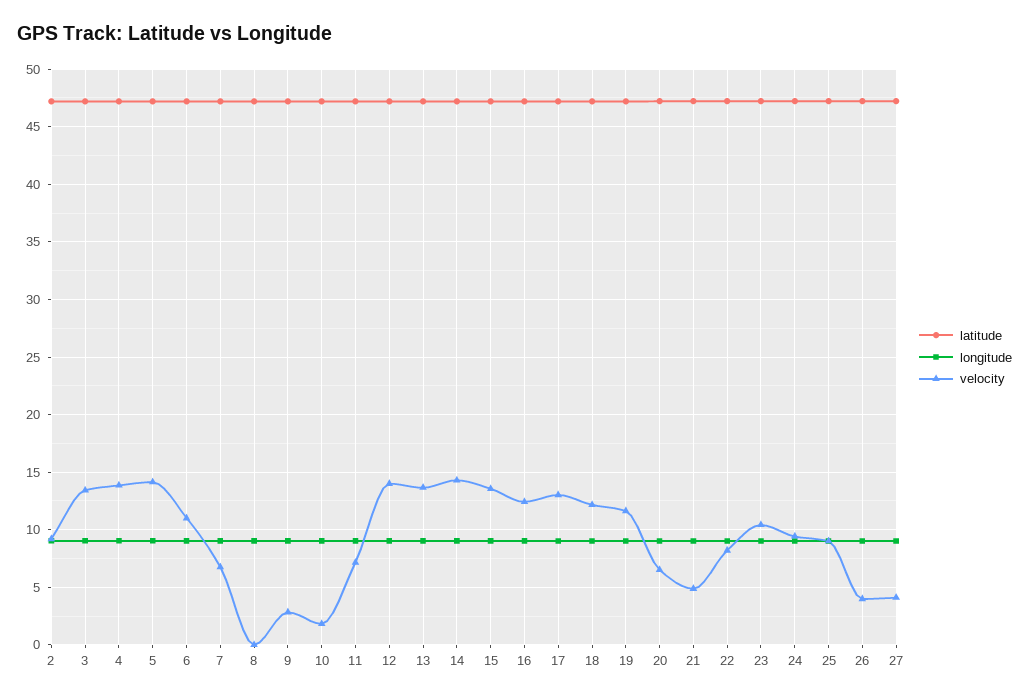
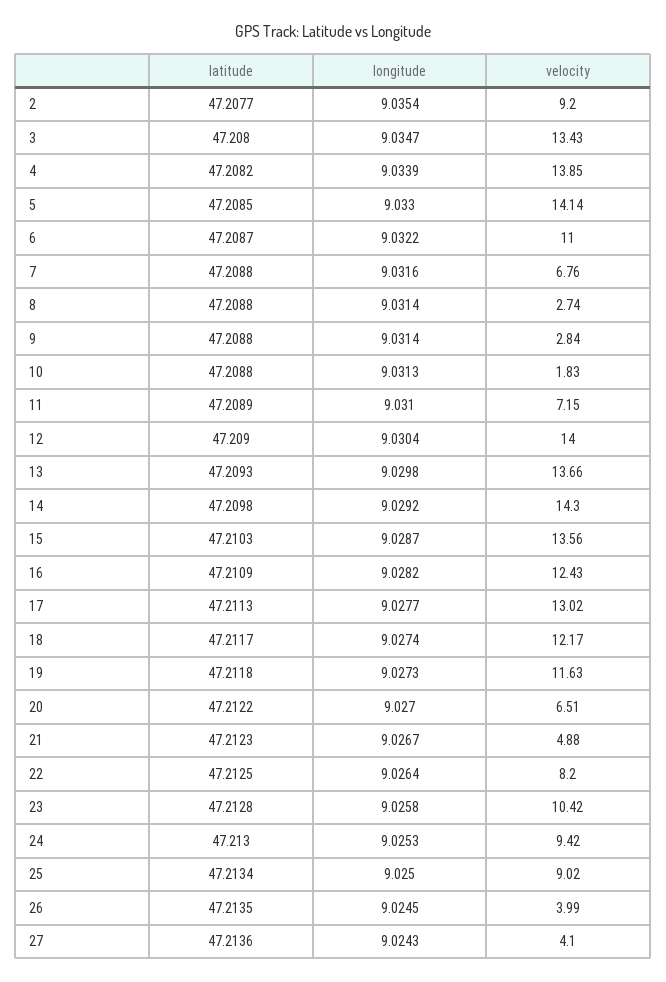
  {
    "latitude": {
      "2": 47.2077,
      "3": 47.208,
      "4": 47.2082,
      "5": 47.2085,
      "6": 47.2087,
      "7": 47.2088,
      "8": 47.2088,
      "9": 47.2088,
      "10": 47.2088,
      "11": 47.2089,
      "12": 47.209,
      "13": 47.2093,
      "14": 47.2098,
      "15": 47.2103,
      "16": 47.2109,
      "17": 47.2113,
      "18": 47.2117,
      "19": 47.2118,
      "20": 47.2122,
      "21": 47.2123,
      "22": 47.2125,
      "23": 47.2128,
      "24": 47.213,
      "25": 47.2134,
      "26": 47.2135,
      "27": 47.2136
    },
    "longitude": {
      "2": 9.0354,
      "3": 9.0347,
      "4": 9.0339,
      "5": 9.033,
      "6": 9.0322,
      "7": 9.0316,
      "8": 9.0314,
      "9": 9.0314,
      "10": 9.0313,
      "11": 9.031,
      "12": 9.0304,
      "13": 9.0298,
      "14": 9.0292,
      "15": 9.0287,
      "16": 9.0282,
      "17": 9.0277,
      "18": 9.0274,
      "19": 9.0273,
      "20": 9.027,
      "21": 9.0267,
      "22": 9.0264,
      "23": 9.0258,
      "24": 9.0253,
      "25": 9.025,
      "26": 9.0245,
      "27": 9.0243
    },
    "velocity": {
      "2": 9.2,
      "3": 13.43,
      "4": 13.85,
      "5": 14.14,
      "6": 11,
      "7": 6.76,
-     "8": 0,
+     "8": 2.74,
      "9": 2.84,
      "10": 1.83,
      "11": 7.15,
      "12": 14,
      "13": 13.66,
      "14": 14.3,
      "15": 13.56,
      "16": 12.43,
      "17": 13.02,
      "18": 12.17,
      "19": 11.63,
      "20": 6.51,
      "21": 4.88,
      "22": 8.2,
      "23": 10.42,
      "24": 9.42,
      "25": 9.02,
      "26": 3.99,
      "27": 4.1
    }
  }

